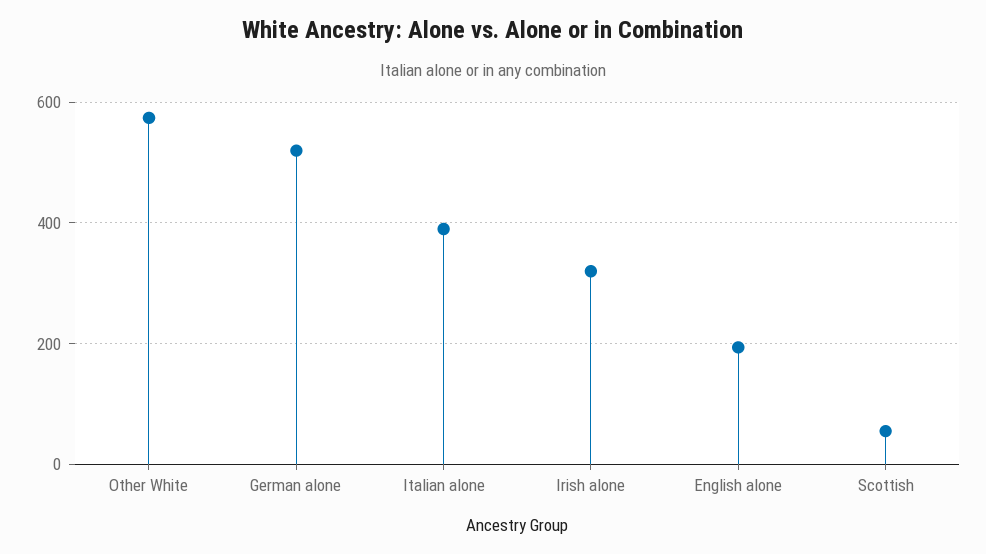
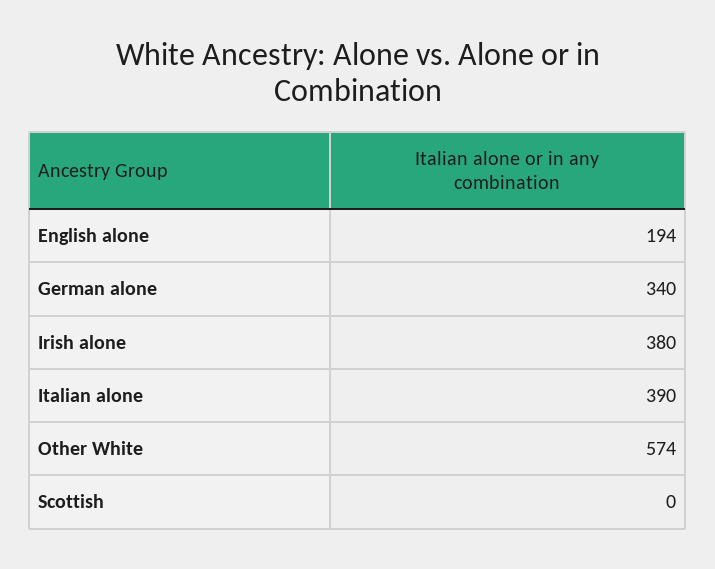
  {
    "Other White": 574,
-   "German alone": 520,
+   "German alone": 340,
    "Italian alone": 390,
-   "Irish alone": 320,
+   "Irish alone": 380,
    "English alone": 194,
-   "Scottish": 60
+   "Scottish": 0
  }

